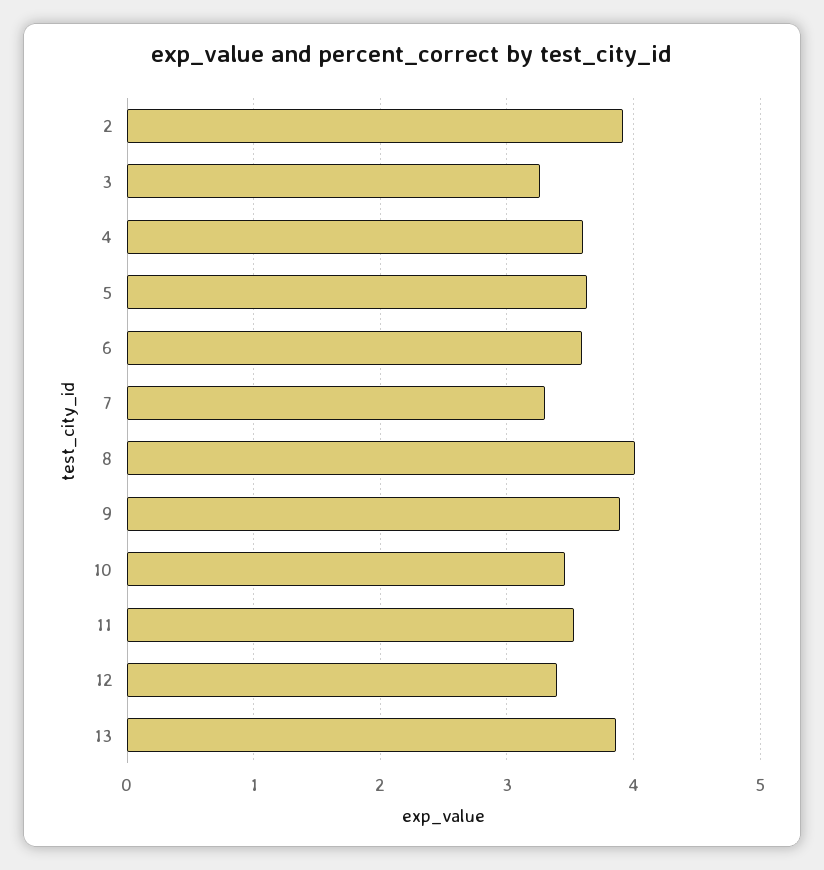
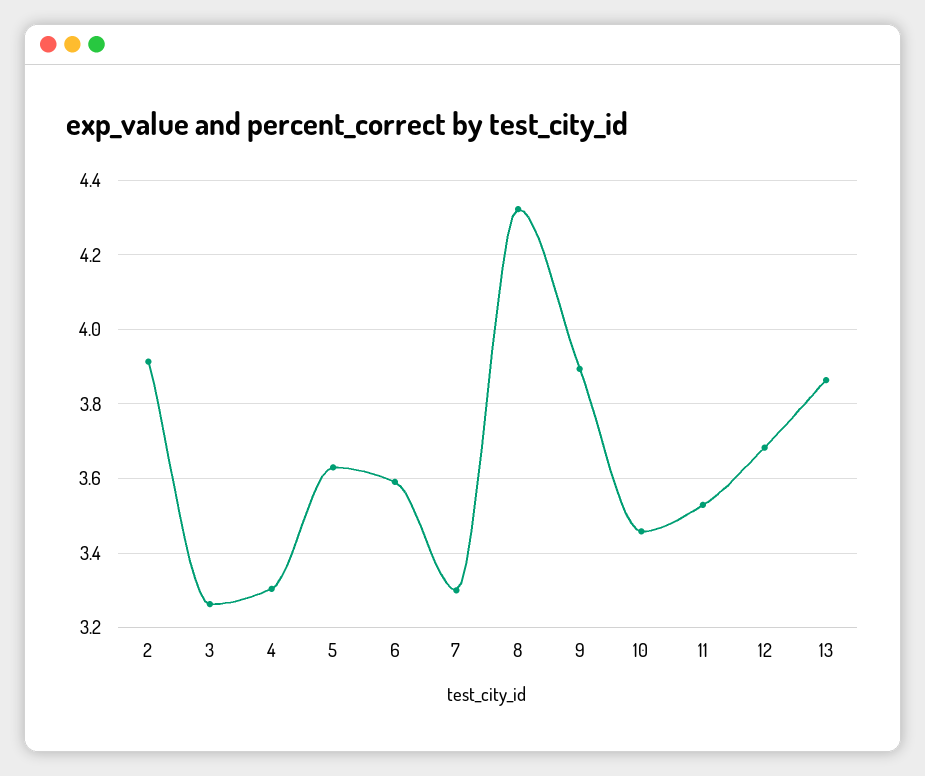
  {
    "2": 3.92,
    "3": 3.26,
-   "4": 3.6,
+   "4": 3.3,
    "5": 3.64,
    "6": 3.6,
    "7": 3.3,
-   "8": 4,
+   "8": 4.32,
    "9": 3.9,
    "10": 3.46,
    "11": 3.52,
-   "12": 3.4,
+   "12": 3.68,
    "13": 3.86
  }

